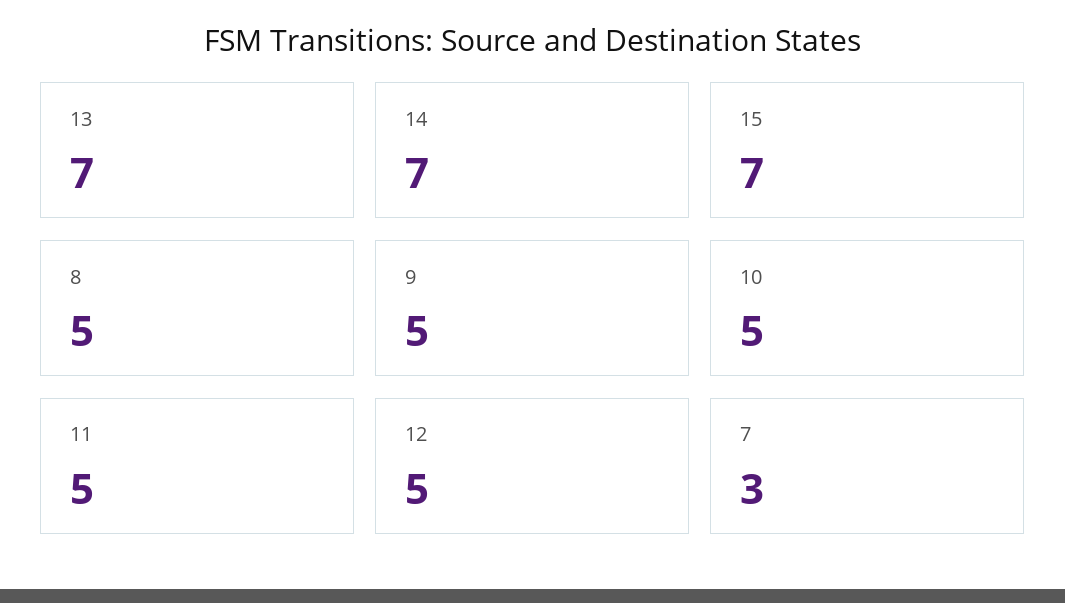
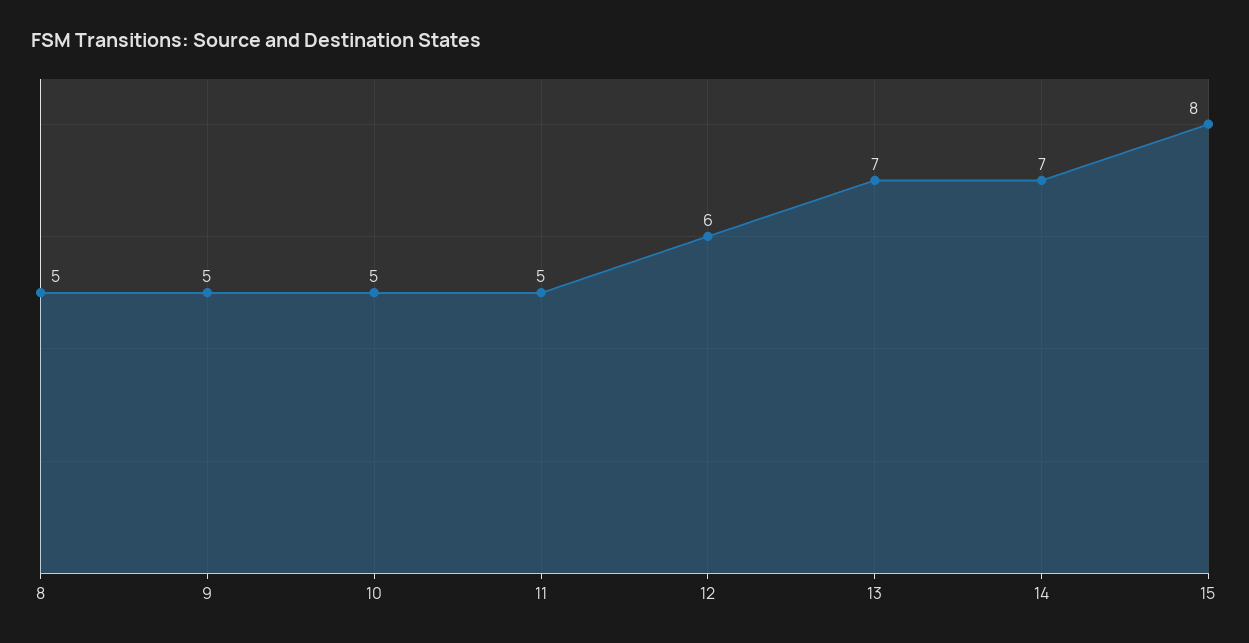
  {
    "13": 7,
    "14": 7,
-   "15": 7,
+   "15": 8,
    "8": 5,
    "9": 5,
    "10": 5,
    "11": 5,
-   "12": 5,
+   "12": 6
-   "7": 3
  }

